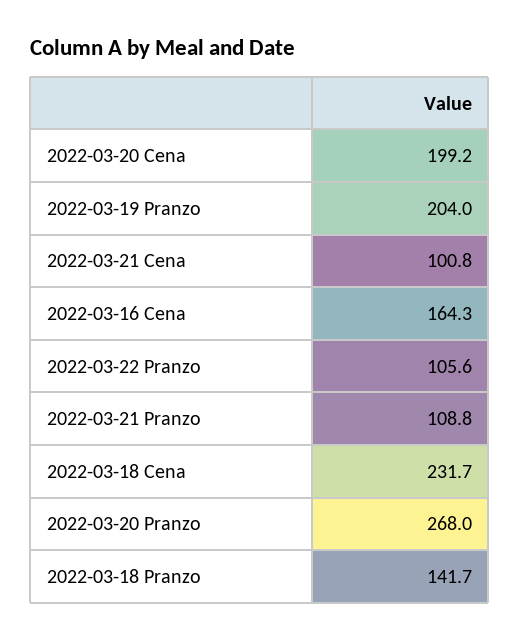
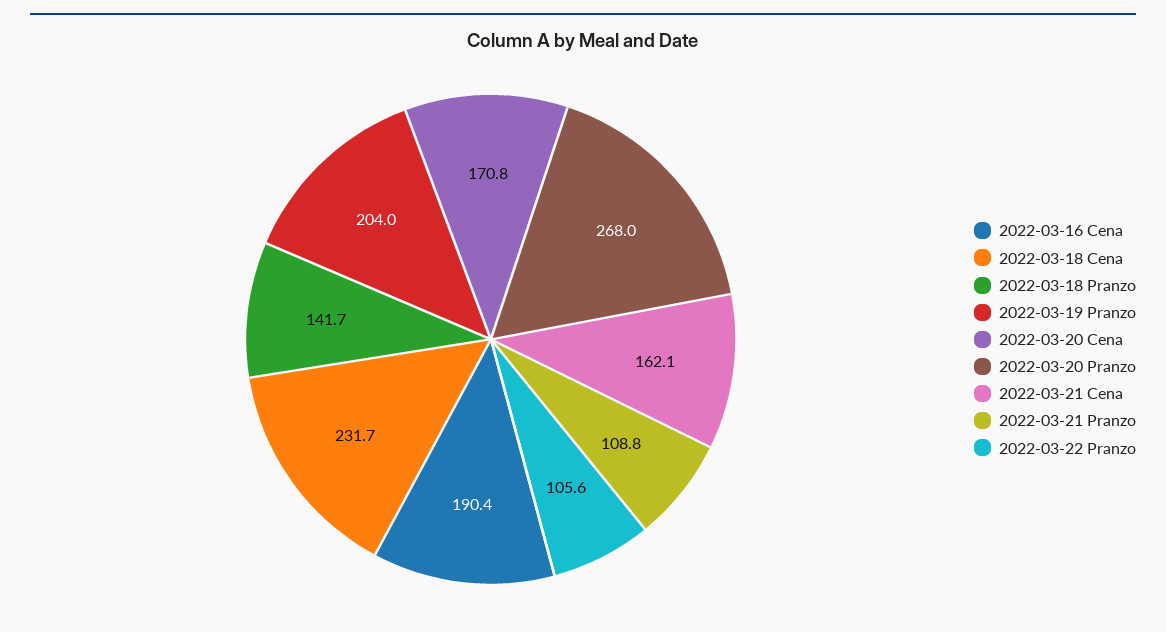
  {
-   "2022-03-20 Cena": 199.2,
+   "2022-03-20 Cena": 170.8,
    "2022-03-19 Pranzo": 204,
-   "2022-03-21 Cena": 100.8,
+   "2022-03-21 Cena": 162.1,
-   "2022-03-16 Cena": 164.3,
+   "2022-03-16 Cena": 190.4,
    "2022-03-22 Pranzo": 105.6,
    "2022-03-21 Pranzo": 108.8,
    "2022-03-18 Cena": 231.7,
    "2022-03-20 Pranzo": 268,
    "2022-03-18 Pranzo": 141.7
  }

